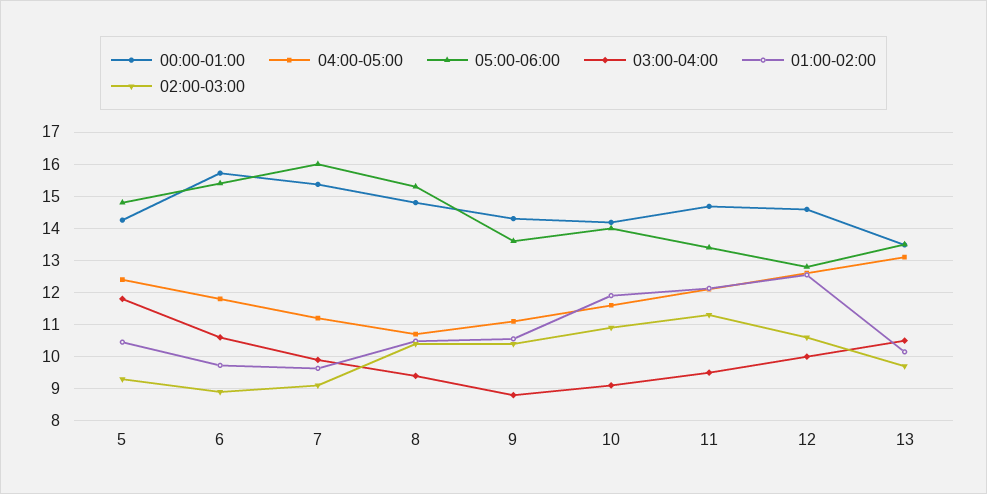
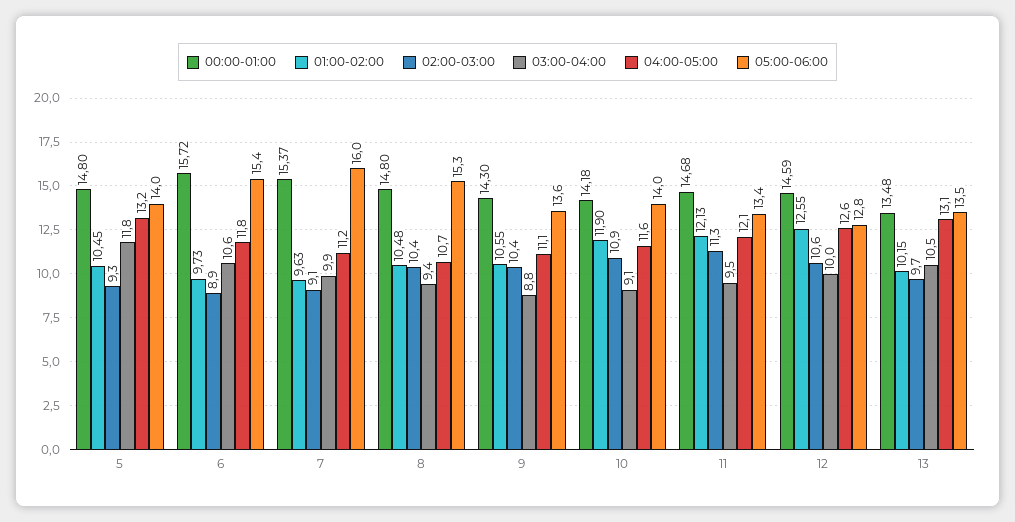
  {
    "00:00-01:00": {
-     "5": 14.2,
+     "5": 14.8,
      "6": 15.72,
      "7": 15.37,
      "8": 14.8,
      "9": 14.3,
      "10": 14.18,
      "11": 14.68,
      "12": 14.59,
      "13": 13.48
    },
    "04:00-05:00": {
-     "5": 12.4,
+     "5": 13.2,
      "6": 11.8,
      "7": 11.2,
      "8": 10.7,
      "9": 11.1,
      "10": 11.6,
      "11": 12.1,
      "12": 12.6,
      "13": 13.1
    },
    "05:00-06:00": {
-     "5": 14.8,
+     "5": 14,
      "6": 15.4,
      "7": 16,
      "8": 15.3,
      "9": 13.6,
      "10": 14,
      "11": 13.4,
      "12": 12.8,
      "13": 13.5
    },
    "03:00-04:00": {
      "5": 11.8,
      "6": 10.6,
      "7": 9.9,
      "8": 9.4,
      "9": 8.8,
      "10": 9.1,
      "11": 9.5,
      "12": 10,
      "13": 10.5
    },
    "01:00-02:00": {
      "5": 10.45,
      "6": 9.73,
      "7": 9.63,
      "8": 10.48,
      "9": 10.55,
      "10": 11.9,
      "11": 12.13,
      "12": 12.55,
      "13": 10.15
    },
    "02:00-03:00": {
      "5": 9.3,
      "6": 8.9,
      "7": 9.1,
      "8": 10.4,
      "9": 10.4,
      "10": 10.9,
      "11": 11.3,
      "12": 10.6,
      "13": 9.7
    }
  }

